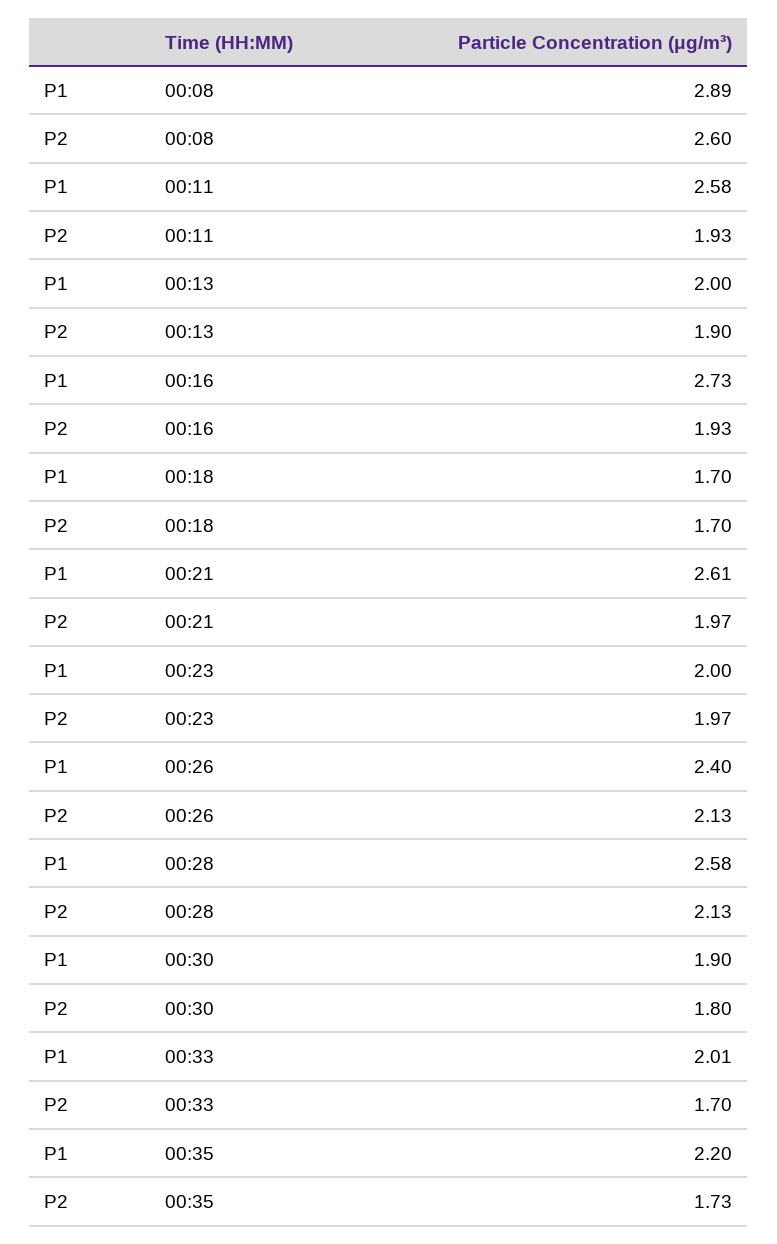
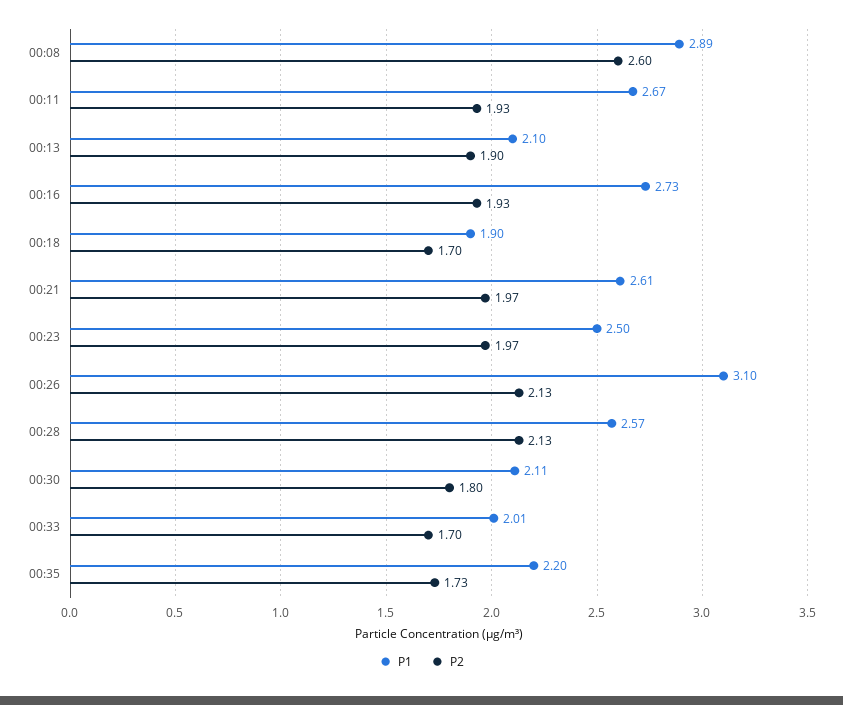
  {
    "P1": {
      "00:08": 2.89,
-     "00:11": 2.58,
+     "00:11": 2.67,
-     "00:13": 2,
+     "00:13": 2.1,
      "00:16": 2.73,
-     "00:18": 1.7,
+     "00:18": 1.9,
      "00:21": 2.61,
-     "00:23": 2,
+     "00:23": 2.5,
-     "00:26": 2.4,
+     "00:26": 3.1,
-     "00:28": 2.58,
+     "00:28": 2.57,
-     "00:30": 1.9,
+     "00:30": 2.11,
      "00:33": 2.01,
      "00:35": 2.2
    },
    "P2": {
      "00:08": 2.6,
      "00:11": 1.93,
      "00:13": 1.9,
      "00:16": 1.93,
      "00:18": 1.7,
      "00:21": 1.97,
      "00:23": 1.97,
      "00:26": 2.13,
      "00:28": 2.13,
      "00:30": 1.8,
      "00:33": 1.7,
      "00:35": 1.73
    }
  }

